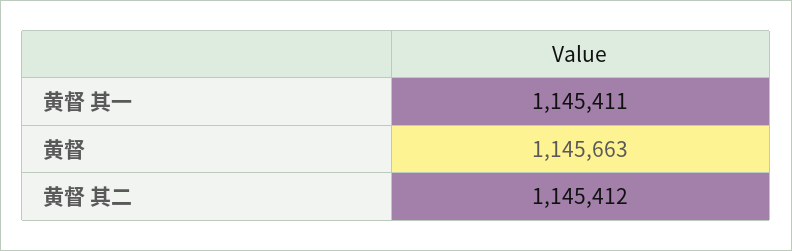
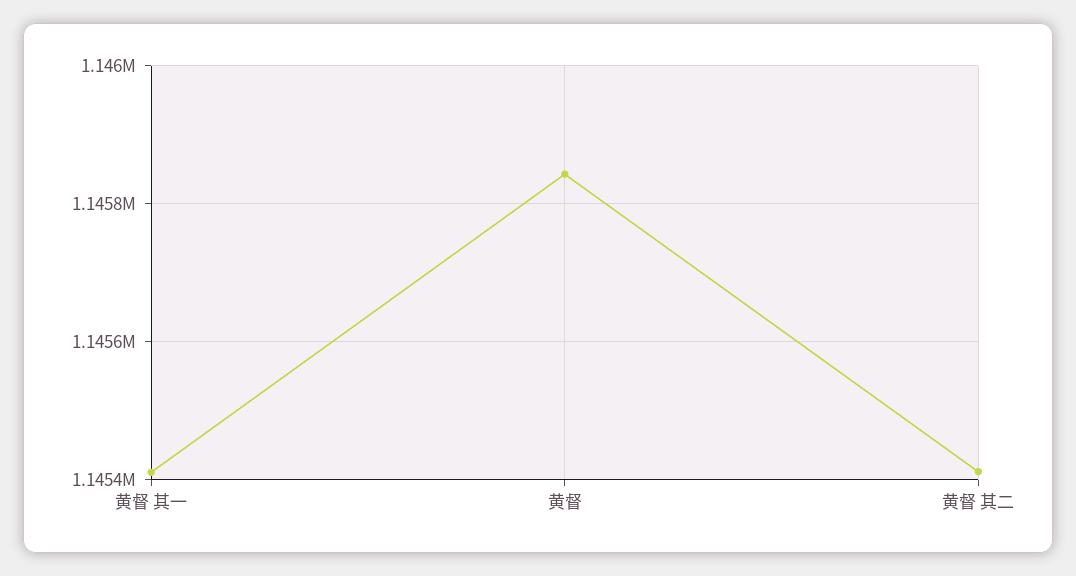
  {
    "黄督 其一": 1145411,
-   "黄督": 1145663,
+   "黄督": 1145840,
    "黄督 其二": 1145412
  }

